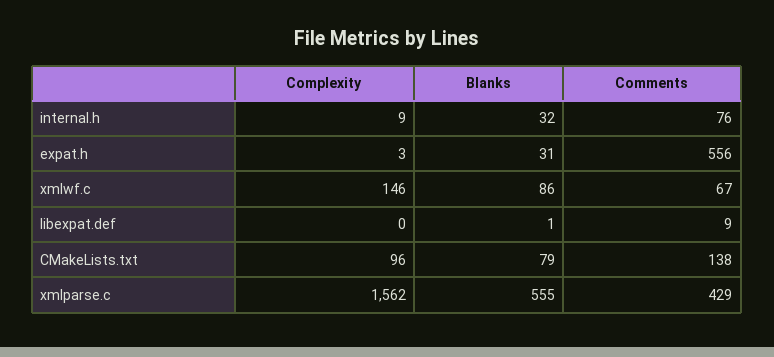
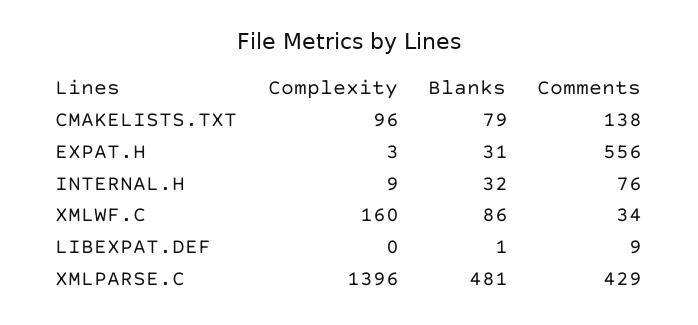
  {
    "Complexity": {
      "internal.h": 9,
      "expat.h": 3,
-     "xmlwf.c": 146,
+     "xmlwf.c": 160,
      "libexpat.def": 0,
      "CMakeLists.txt": 96,
-     "xmlparse.c": 1562
+     "xmlparse.c": 1396
    },
    "Blanks": {
      "internal.h": 32,
      "expat.h": 31,
      "xmlwf.c": 86,
      "libexpat.def": 1,
      "CMakeLists.txt": 79,
-     "xmlparse.c": 555
+     "xmlparse.c": 481
    },
    "Comments": {
      "internal.h": 76,
      "expat.h": 556,
-     "xmlwf.c": 67,
+     "xmlwf.c": 34,
      "libexpat.def": 9,
      "CMakeLists.txt": 138,
      "xmlparse.c": 429
    }
  }

